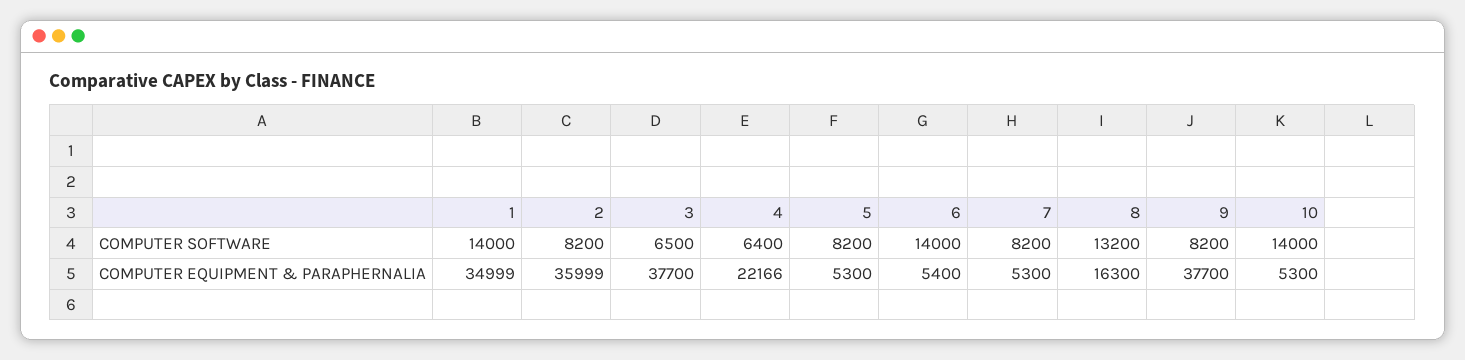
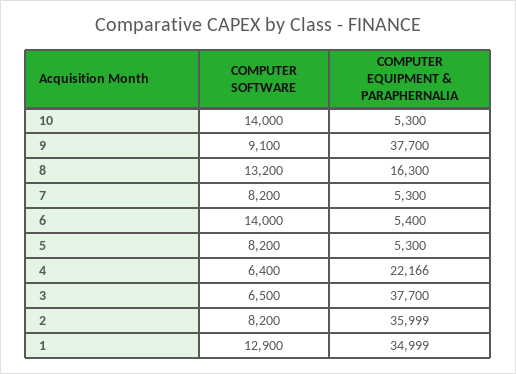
  {
    "1": {
-     "COMPUTER SOFTWARE": 14000,
+     "COMPUTER SOFTWARE": 12900,
      "COMPUTER EQUIPMENT & PARAPHERNALIA": 34999
    },
    "2": {
      "COMPUTER SOFTWARE": 8200,
      "COMPUTER EQUIPMENT & PARAPHERNALIA": 35999
    },
    "3": {
      "COMPUTER SOFTWARE": 6500,
      "COMPUTER EQUIPMENT & PARAPHERNALIA": 37700
    },
    "4": {
      "COMPUTER SOFTWARE": 6400,
      "COMPUTER EQUIPMENT & PARAPHERNALIA": 22166
    },
    "5": {
      "COMPUTER SOFTWARE": 8200,
      "COMPUTER EQUIPMENT & PARAPHERNALIA": 5300
    },
    "6": {
      "COMPUTER SOFTWARE": 14000,
      "COMPUTER EQUIPMENT & PARAPHERNALIA": 5400
    },
    "7": {
      "COMPUTER SOFTWARE": 8200,
      "COMPUTER EQUIPMENT & PARAPHERNALIA": 5300
    },
    "8": {
      "COMPUTER SOFTWARE": 13200,
      "COMPUTER EQUIPMENT & PARAPHERNALIA": 16300
    },
    "9": {
-     "COMPUTER SOFTWARE": 8200,
+     "COMPUTER SOFTWARE": 9100,
      "COMPUTER EQUIPMENT & PARAPHERNALIA": 37700
    },
    "10": {
      "COMPUTER SOFTWARE": 14000,
      "COMPUTER EQUIPMENT & PARAPHERNALIA": 5300
    }
  }

